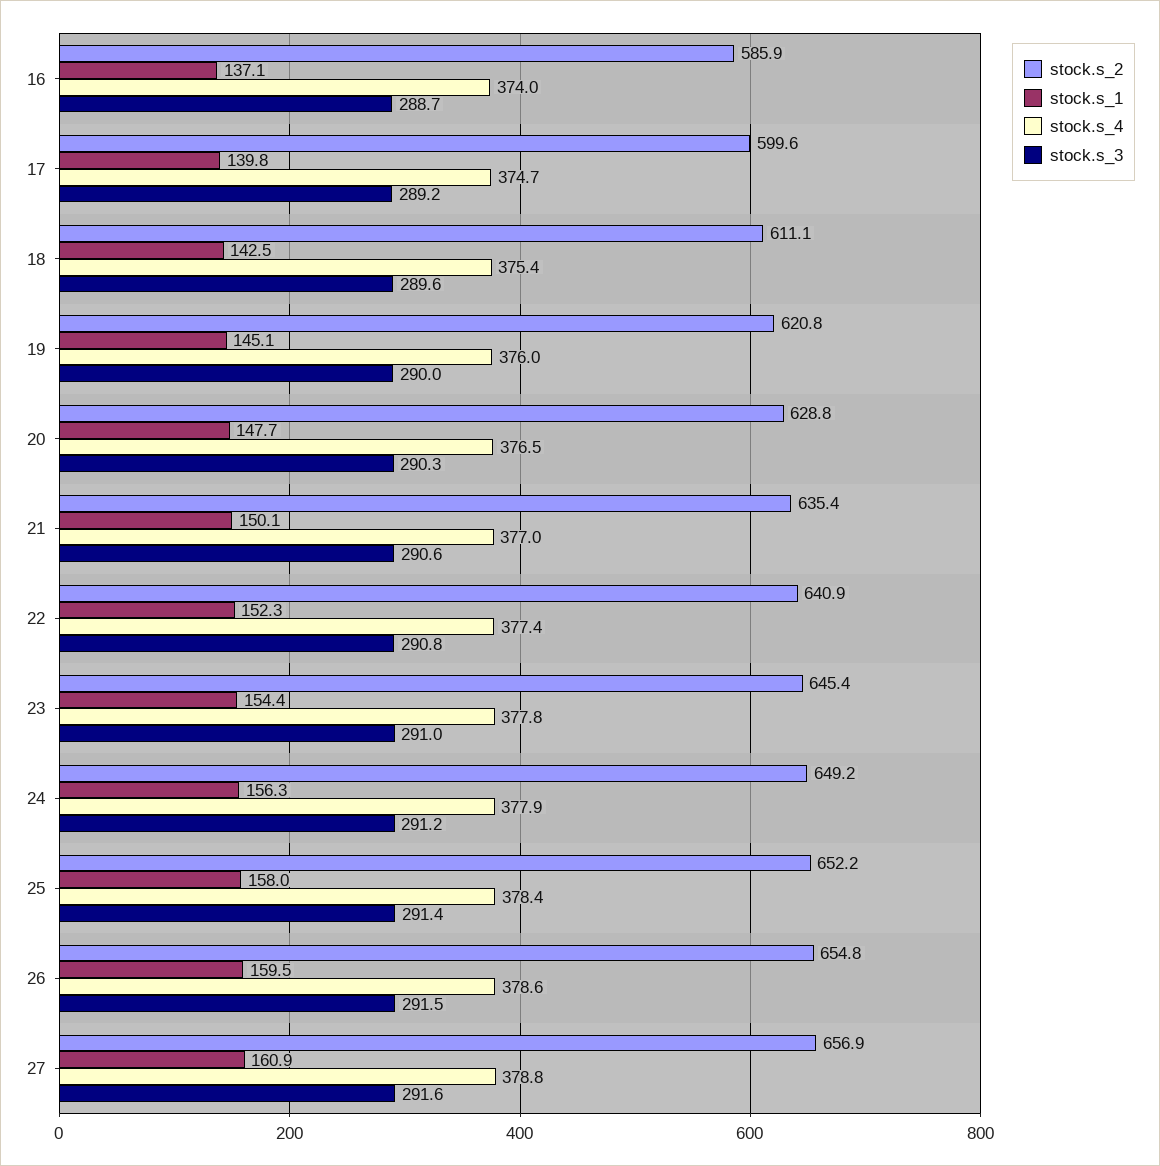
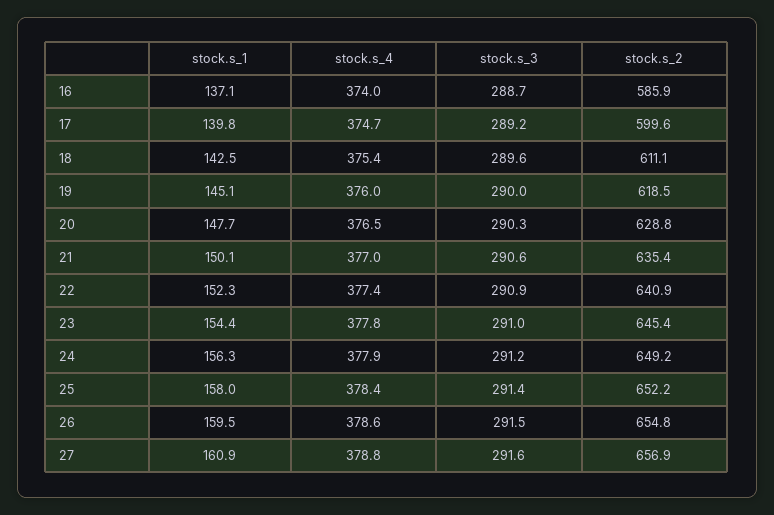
  {
    "stock.s_2": {
      "16": 585.9,
      "17": 599.6,
      "18": 611.1,
-     "19": 620.8,
+     "19": 618.5,
      "20": 628.8,
      "21": 635.4,
      "22": 640.9,
      "23": 645.4,
      "24": 649.2,
      "25": 652.2,
      "26": 654.8,
      "27": 656.9
    },
    "stock.s_1": {
      "16": 137.1,
      "17": 139.8,
      "18": 142.5,
      "19": 145.1,
      "20": 147.7,
      "21": 150.1,
      "22": 152.3,
      "23": 154.4,
      "24": 156.3,
      "25": 158,
      "26": 159.5,
      "27": 160.9
    },
    "stock.s_4": {
      "16": 374,
      "17": 374.7,
      "18": 375.4,
      "19": 376,
      "20": 376.5,
      "21": 377,
      "22": 377.4,
      "23": 377.8,
      "24": 377.9,
      "25": 378.4,
      "26": 378.6,
      "27": 378.8
    },
    "stock.s_3": {
      "16": 288.7,
      "17": 289.2,
      "18": 289.6,
      "19": 290,
      "20": 290.3,
      "21": 290.6,
-     "22": 290.8,
+     "22": 290.9,
      "23": 291,
      "24": 291.2,
      "25": 291.4,
      "26": 291.5,
      "27": 291.6
    }
  }

